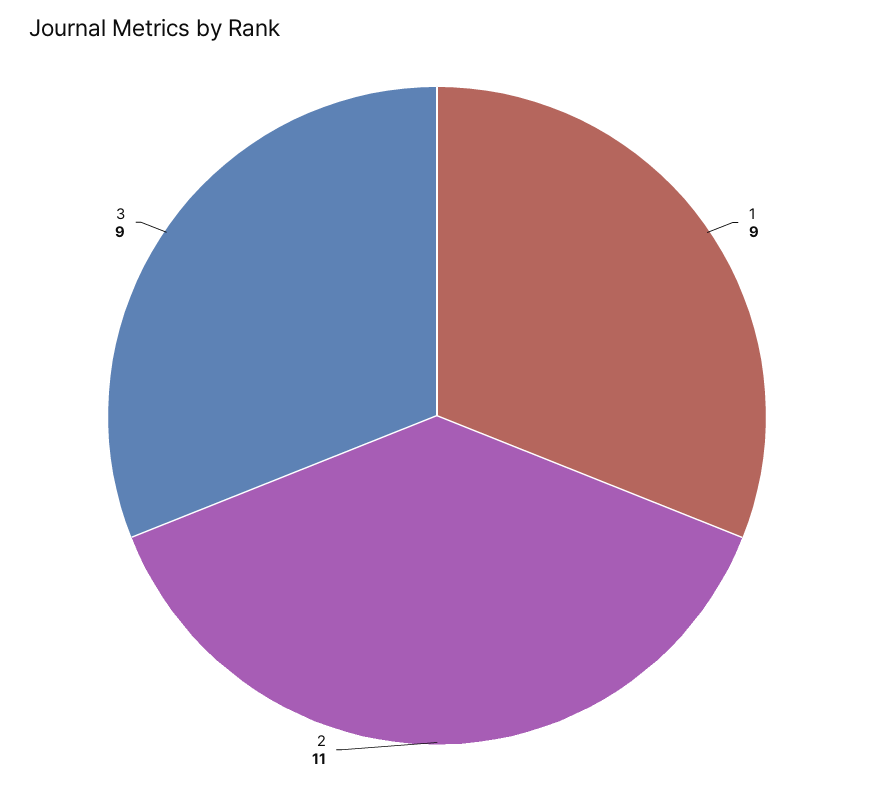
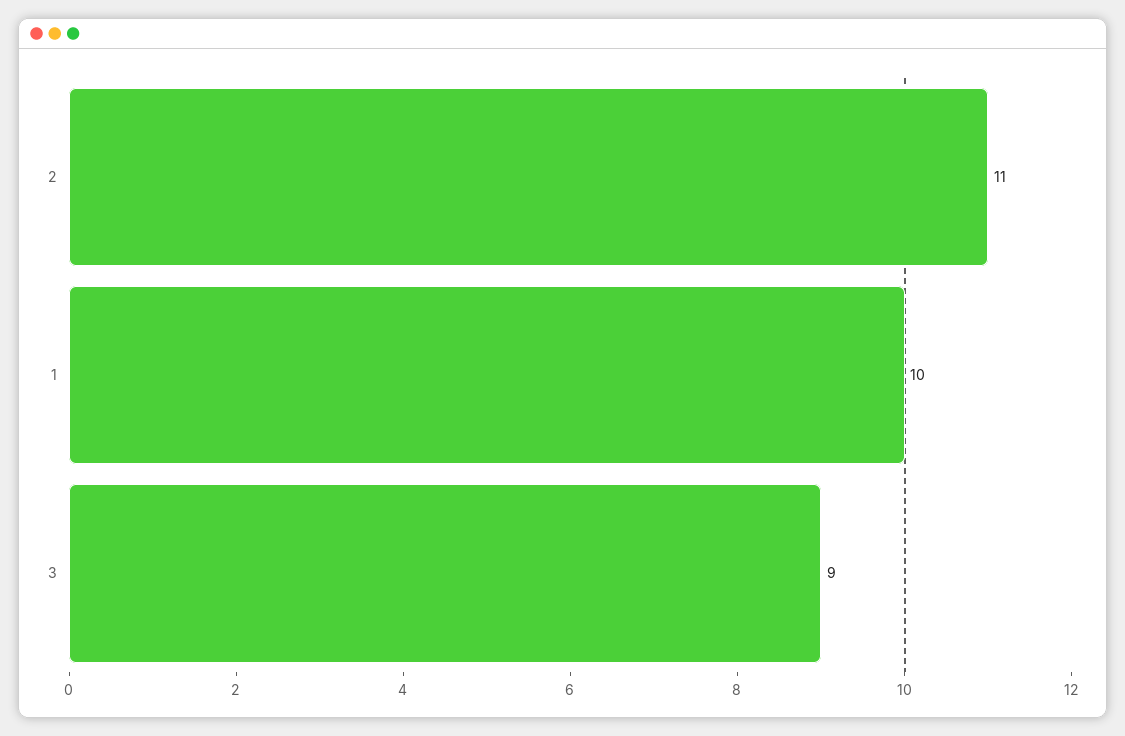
  {
-   "1": 9,
+   "1": 10,
    "2": 11,
    "3": 9
  }

